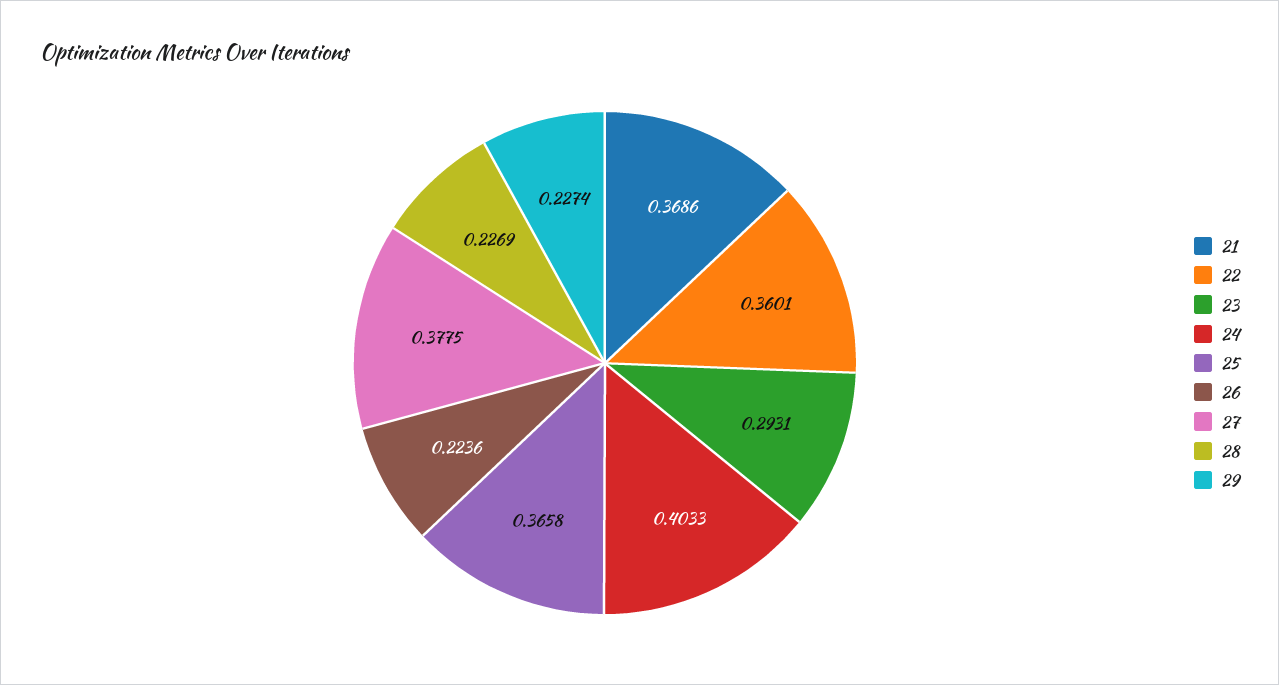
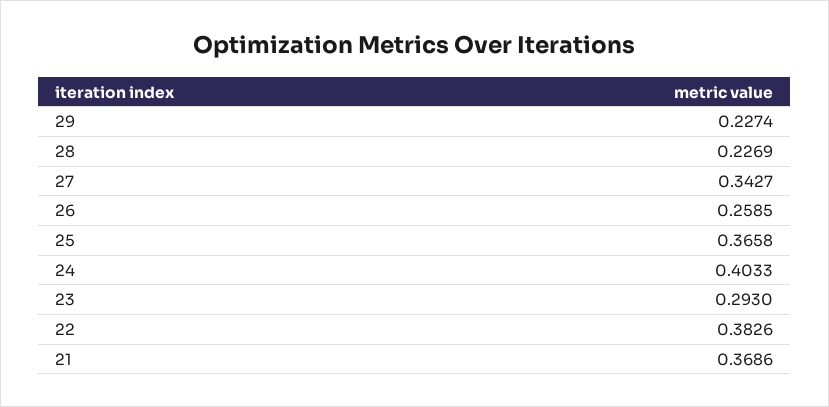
  {
    "21": 0.3686,
-   "22": 0.3601,
+   "22": 0.3826,
-   "23": 0.2931,
+   "23": 0.293,
    "24": 0.4033,
    "25": 0.3658,
-   "26": 0.2236,
+   "26": 0.2585,
-   "27": 0.3775,
+   "27": 0.3427,
    "28": 0.2269,
    "29": 0.2274
  }

